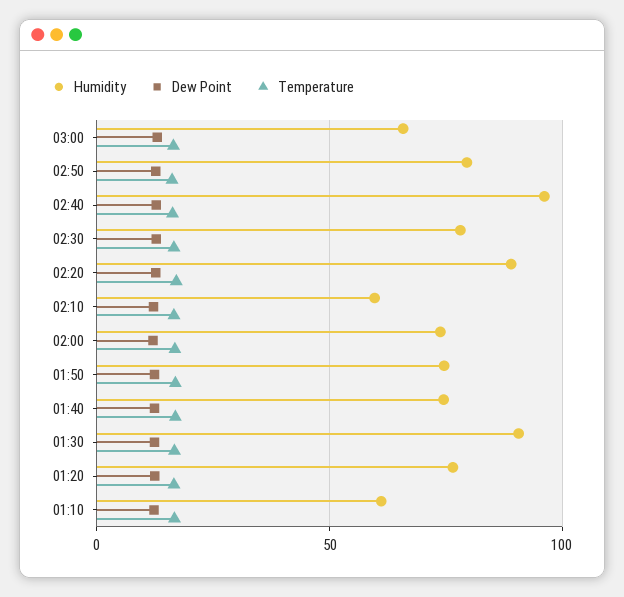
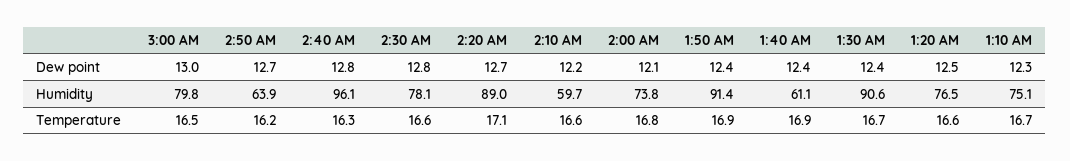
  {
    "Humidity": {
-     "03:00": 65,
+     "03:00": 79.8,
-     "02:50": 80,
+     "02:50": 63.9,
      "02:40": 96.1,
      "02:30": 78.1,
      "02:20": 89,
      "02:10": 59.7,
      "02:00": 73.8,
-     "01:50": 75,
+     "01:50": 91.4,
-     "01:40": 75,
+     "01:40": 61.1,
      "01:30": 90.6,
      "01:20": 76.5,
-     "01:10": 60
+     "01:10": 75.1
    },
    "Dew Point": {
      "03:00": 13,
      "02:50": 12.7,
      "02:40": 12.8,
      "02:30": 12.8,
      "02:20": 12.7,
      "02:10": 12.2,
      "02:00": 12.1,
      "01:50": 12.4,
      "01:40": 12.4,
      "01:30": 12.4,
      "01:20": 12.5,
      "01:10": 12.3
    },
    "Temperature": {
      "03:00": 16.5,
      "02:50": 16.2,
      "02:40": 16.3,
      "02:30": 16.6,
      "02:20": 17.1,
      "02:10": 16.6,
      "02:00": 16.8,
      "01:50": 16.9,
      "01:40": 16.9,
      "01:30": 16.7,
      "01:20": 16.6,
      "01:10": 16.7
    }
  }

